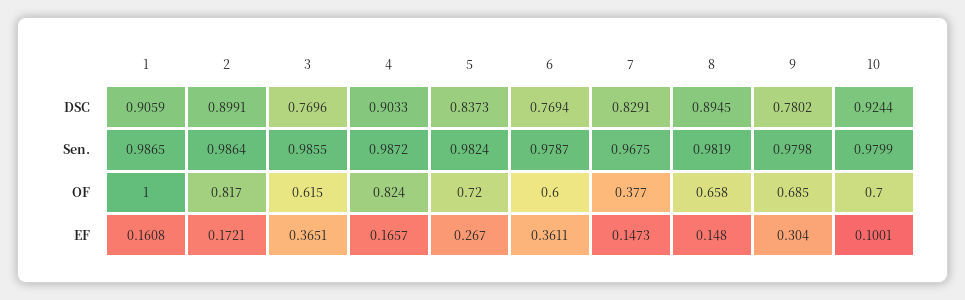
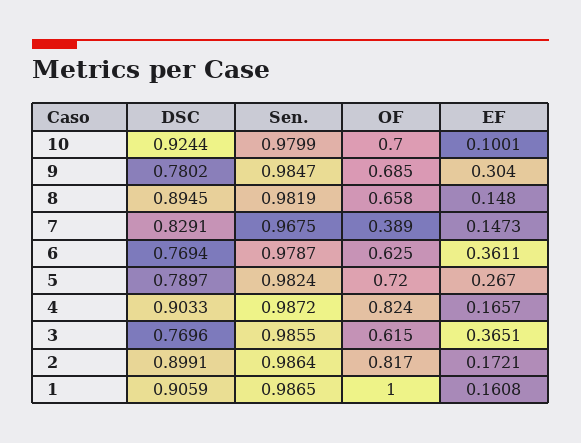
  {
    "1": {
      "DSC": 0.9059,
      "Sen.": 0.9865,
      "OF": 1,
      "EF": 0.1608
    },
    "2": {
      "DSC": 0.8991,
      "Sen.": 0.9864,
      "OF": 0.817,
      "EF": 0.1721
    },
    "3": {
      "DSC": 0.7696,
      "Sen.": 0.9855,
      "OF": 0.615,
      "EF": 0.3651
    },
    "4": {
      "DSC": 0.9033,
      "Sen.": 0.9872,
      "OF": 0.824,
      "EF": 0.1657
    },
    "5": {
-     "DSC": 0.8373,
+     "DSC": 0.7897,
      "Sen.": 0.9824,
      "OF": 0.72,
      "EF": 0.267
    },
    "6": {
      "DSC": 0.7694,
      "Sen.": 0.9787,
-     "OF": 0.6,
+     "OF": 0.625,
      "EF": 0.3611
    },
    "7": {
      "DSC": 0.8291,
      "Sen.": 0.9675,
-     "OF": 0.377,
+     "OF": 0.389,
      "EF": 0.1473
    },
    "8": {
      "DSC": 0.8945,
      "Sen.": 0.9819,
      "OF": 0.658,
      "EF": 0.148
    },
    "9": {
      "DSC": 0.7802,
-     "Sen.": 0.9798,
+     "Sen.": 0.9847,
      "OF": 0.685,
      "EF": 0.304
    },
    "10": {
      "DSC": 0.9244,
      "Sen.": 0.9799,
      "OF": 0.7,
      "EF": 0.1001
    }
  }

